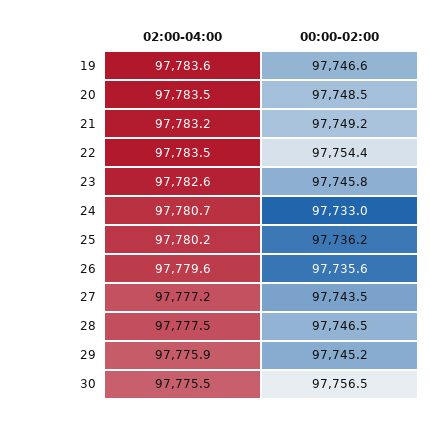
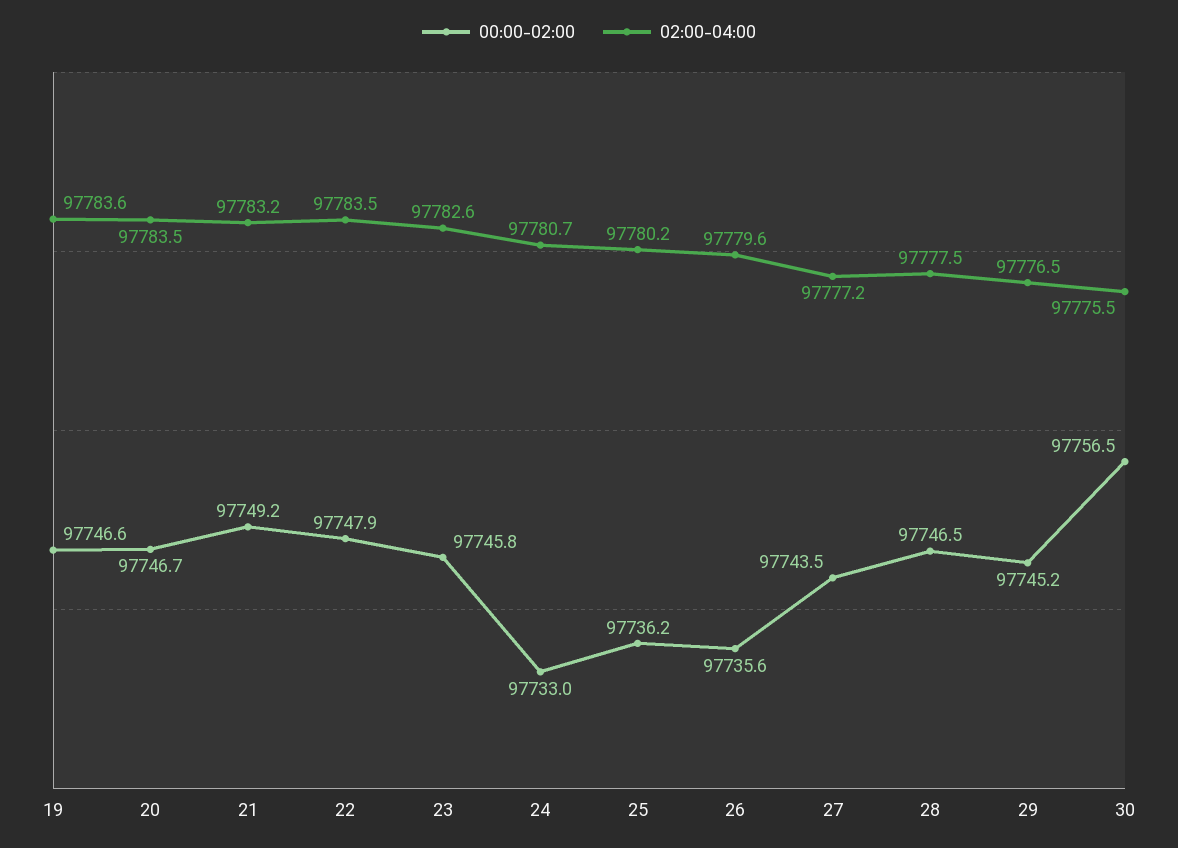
  {
    "02:00-04:00": {
      "19": 97783.6,
      "20": 97783.5,
      "21": 97783.2,
      "22": 97783.5,
      "23": 97782.6,
      "24": 97780.7,
      "25": 97780.2,
      "26": 97779.6,
      "27": 97777.2,
      "28": 97777.5,
-     "29": 97775.9,
+     "29": 97776.5,
      "30": 97775.5
    },
    "00:00-02:00": {
      "19": 97746.6,
-     "20": 97748.5,
+     "20": 97746.7,
      "21": 97749.2,
-     "22": 97754.4,
+     "22": 97747.9,
      "23": 97745.8,
      "24": 97733,
      "25": 97736.2,
      "26": 97735.6,
      "27": 97743.5,
      "28": 97746.5,
      "29": 97745.2,
      "30": 97756.5
    }
  }

